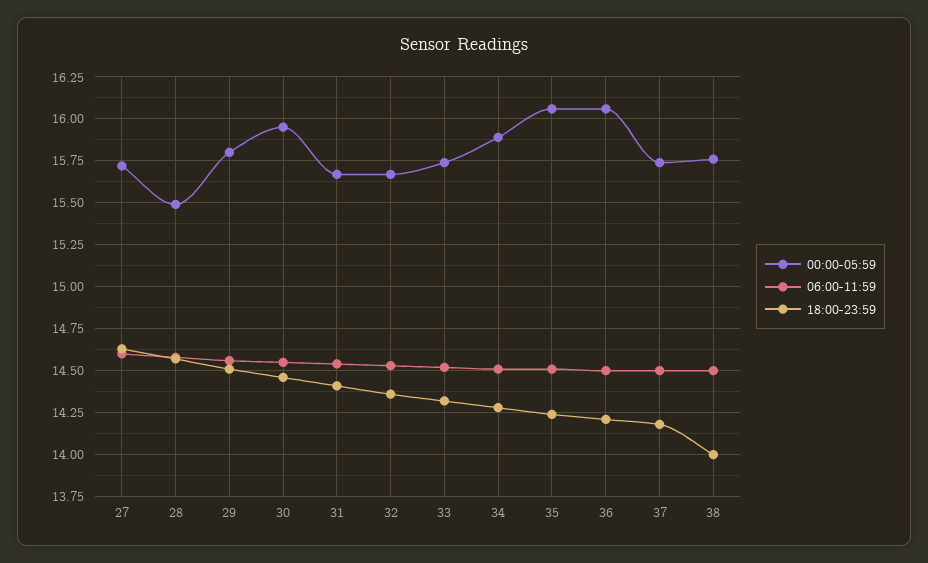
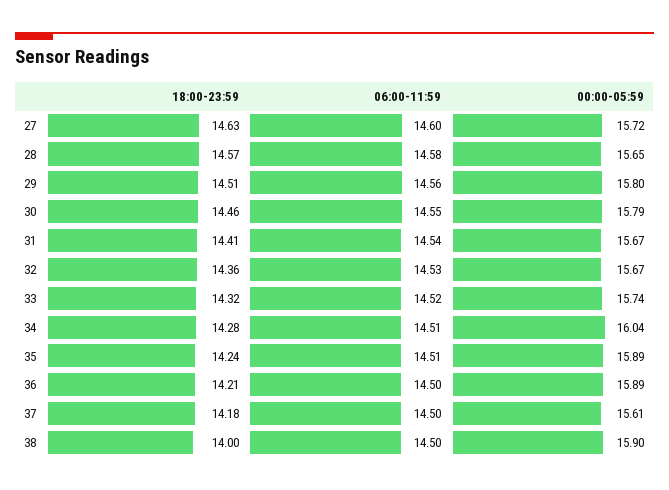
  {
    "00:00-05:59": {
      "27": 15.72,
-     "28": 15.5,
+     "28": 15.65,
      "29": 15.8,
-     "30": 15.95,
+     "30": 15.79,
      "31": 15.67,
      "32": 15.67,
      "33": 15.74,
-     "34": 15.9,
+     "34": 16.04,
-     "35": 16.05,
+     "35": 15.89,
-     "36": 16.05,
+     "36": 15.89,
-     "37": 15.75,
+     "37": 15.61,
-     "38": 15.75
+     "38": 15.9
    },
    "06:00-11:59": {
      "27": 14.6,
      "28": 14.58,
      "29": 14.56,
      "30": 14.55,
      "31": 14.54,
      "32": 14.53,
      "33": 14.52,
      "34": 14.51,
      "35": 14.51,
      "36": 14.5,
      "37": 14.5,
      "38": 14.5
    },
    "18:00-23:59": {
      "27": 14.63,
      "28": 14.57,
      "29": 14.51,
      "30": 14.46,
      "31": 14.41,
      "32": 14.36,
      "33": 14.32,
      "34": 14.28,
      "35": 14.24,
      "36": 14.21,
      "37": 14.18,
      "38": 14
    }
  }

